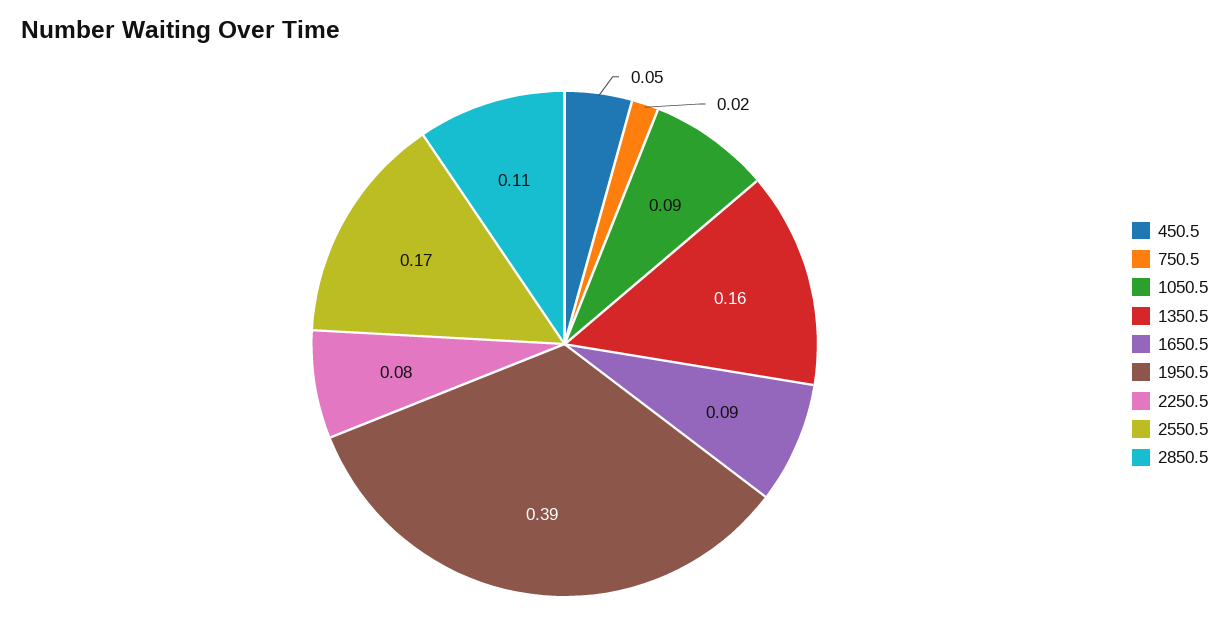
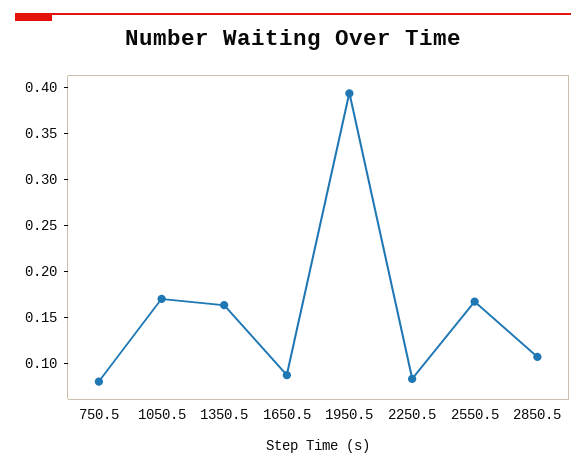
  {
-   "450.5": 0.05,
-   "750.5": 0.02,
+   "750.5": 0.08,
-   "1050.5": 0.09,
+   "1050.5": 0.17,
    "1350.5": 0.16,
    "1650.5": 0.09,
    "1950.5": 0.39,
    "2250.5": 0.08,
    "2550.5": 0.17,
    "2850.5": 0.11
  }

